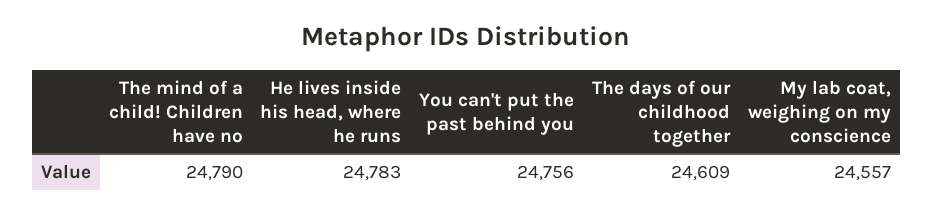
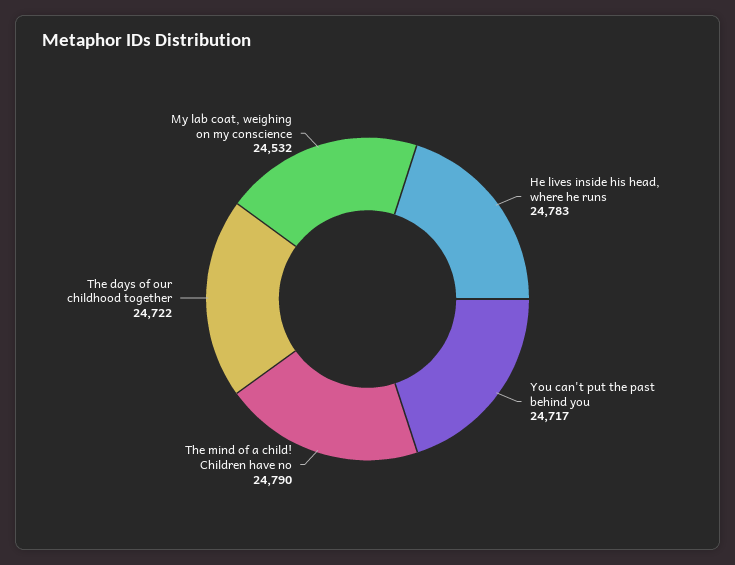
  {
    "The mind of a child! Children have no": 24790,
    "He lives inside his head, where he runs": 24783,
-   "You can't put the past behind you": 24756,
+   "You can't put the past behind you": 24717,
-   "The days of our childhood together": 24609,
+   "The days of our childhood together": 24722,
-   "My lab coat, weighing on my conscience": 24557
+   "My lab coat, weighing on my conscience": 24532
  }

